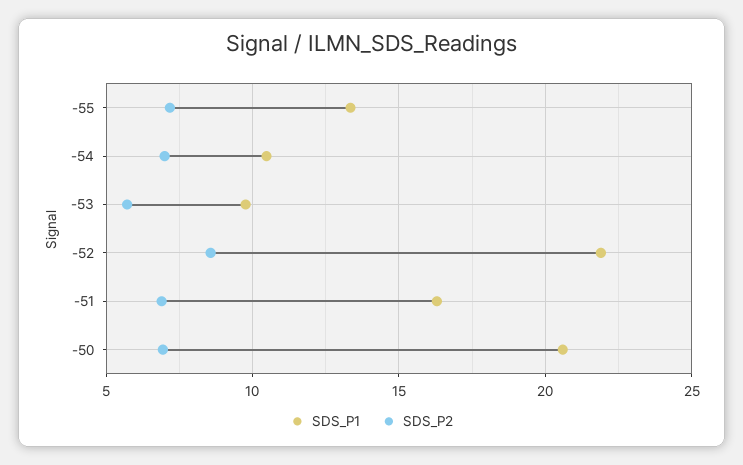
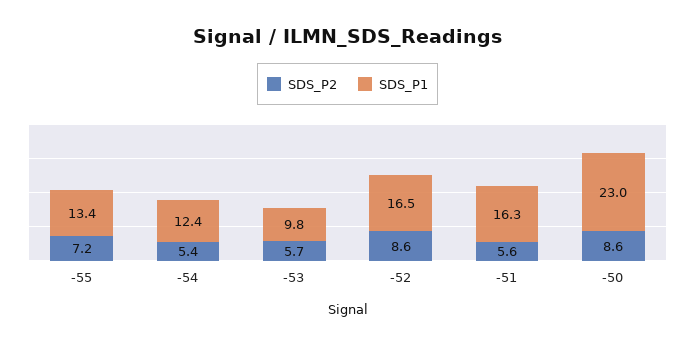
  {
    "SDS_P1": {
      "-55": 13.4,
-     "-54": 10.5,
+     "-54": 12.4,
      "-53": 9.8,
-     "-52": 22,
+     "-52": 16.5,
      "-51": 16.3,
-     "-50": 20.5
+     "-50": 23
    },
    "SDS_P2": {
      "-55": 7.2,
-     "-54": 7,
+     "-54": 5.4,
      "-53": 5.7,
      "-52": 8.6,
-     "-51": 7,
+     "-51": 5.6,
-     "-50": 7
+     "-50": 8.6
    }
  }

